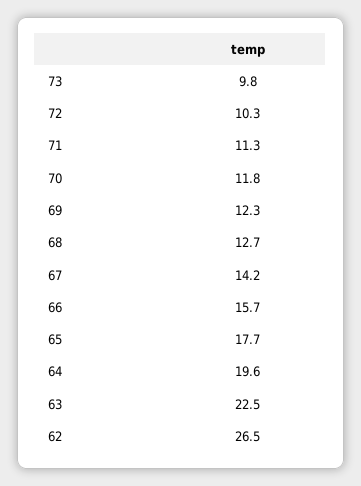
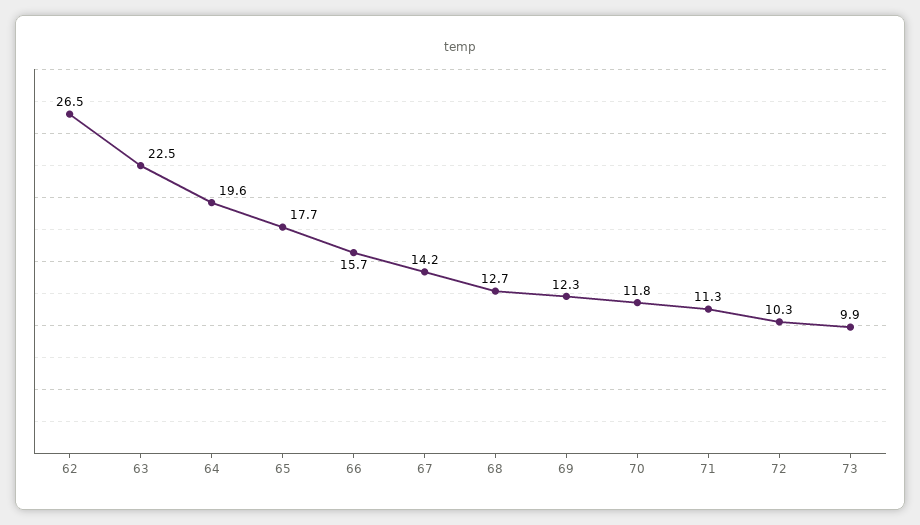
  {
-   "73": 9.8,
+   "73": 9.9,
    "72": 10.3,
    "71": 11.3,
    "70": 11.8,
    "69": 12.3,
    "68": 12.7,
    "67": 14.2,
    "66": 15.7,
    "65": 17.7,
    "64": 19.6,
    "63": 22.5,
    "62": 26.5
  }

